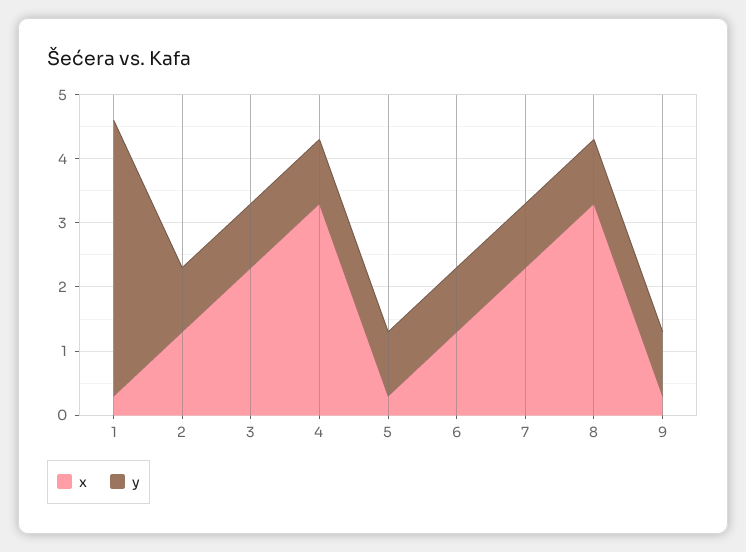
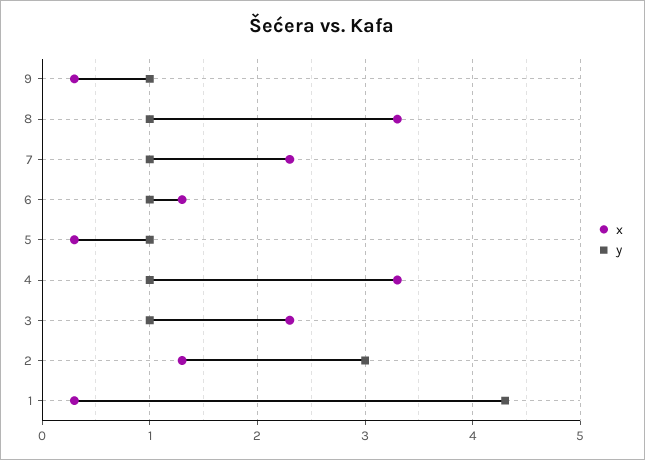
  {
    "x": {
      "1": 0.3,
      "2": 1.3,
      "3": 2.3,
      "4": 3.3,
      "5": 0.3,
      "6": 1.3,
      "7": 2.3,
      "8": 3.3,
      "9": 0.3
    },
    "y": {
      "1": 4.3,
-     "2": 1,
+     "2": 3,
      "3": 1,
      "4": 1,
      "5": 1,
      "6": 1,
      "7": 1,
      "8": 1,
      "9": 1
    }
  }

